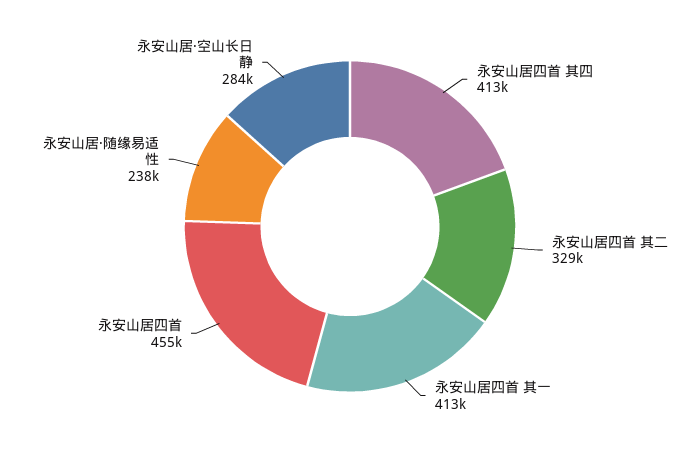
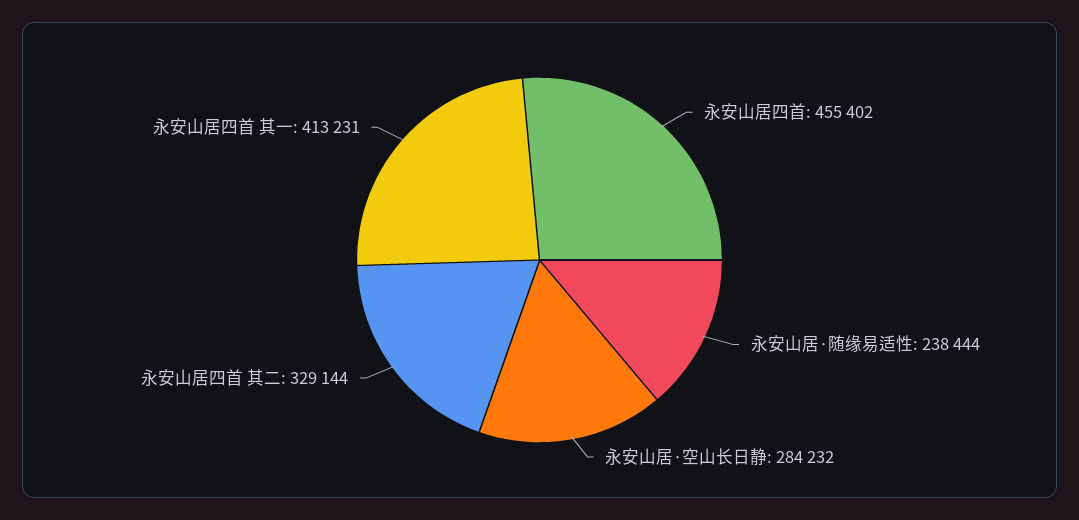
  {
-   "永安山居四首 其四": 413000,
    "永安山居四首 其二": 329144,
    "永安山居四首 其一": 413231,
    "永安山居四首": 455402,
    "永安山居·随缘易适性": 238444,
    "永安山居·空山长日静": 284232
  }

